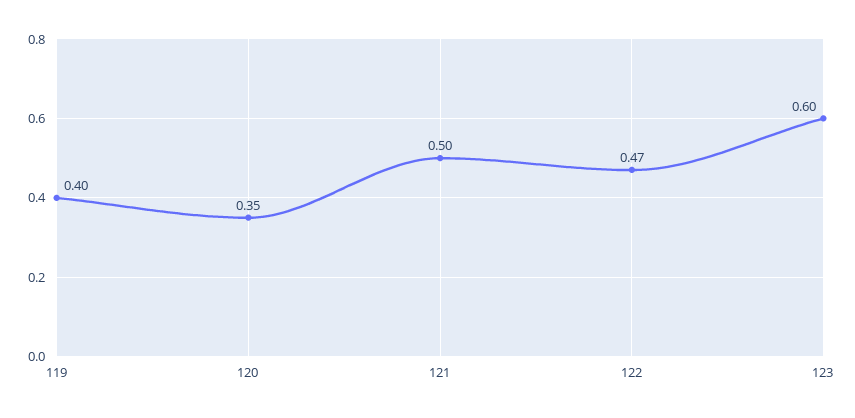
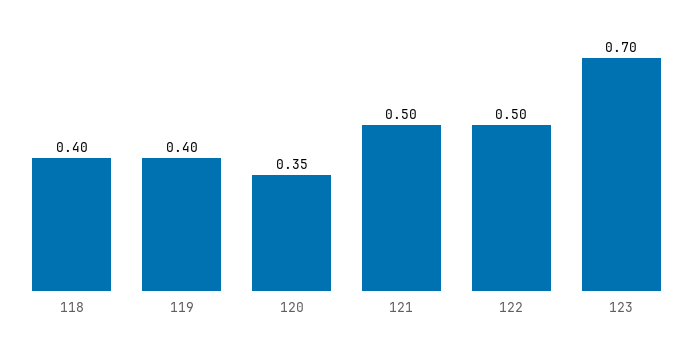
  {
    "119": 0.4,
    "120": 0.35,
    "121": 0.5,
-   "122": 0.47,
+   "122": 0.5,
-   "123": 0.6
+   "123": 0.7,
+   "118": 0.4
  }

